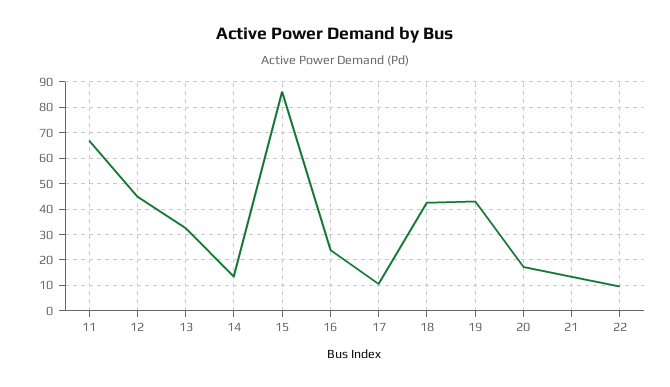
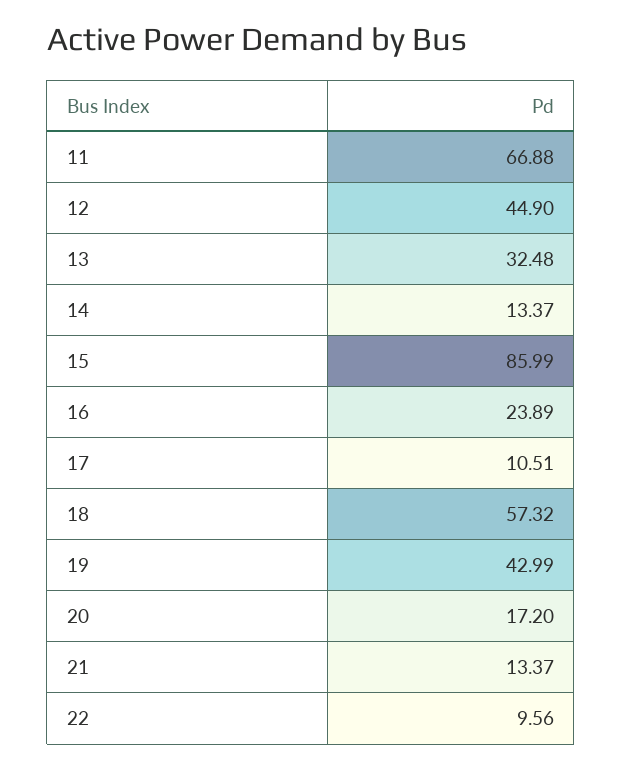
  {
    "11": 66.88,
    "12": 44.9,
    "13": 32.48,
    "14": 13.37,
    "15": 85.99,
    "16": 23.89,
    "17": 10.51,
-   "18": 42.5,
+   "18": 57.32,
    "19": 42.99,
    "20": 17.2,
    "21": 13.37,
    "22": 9.56
  }

